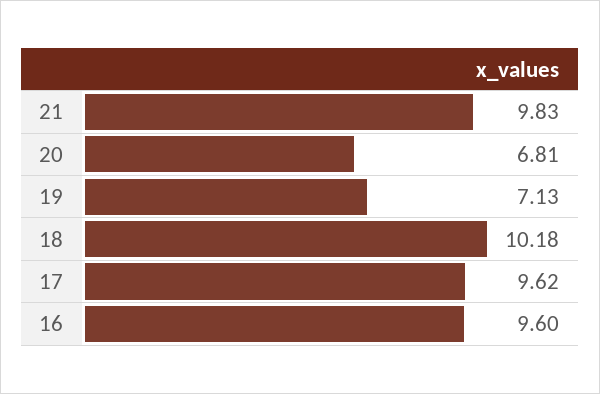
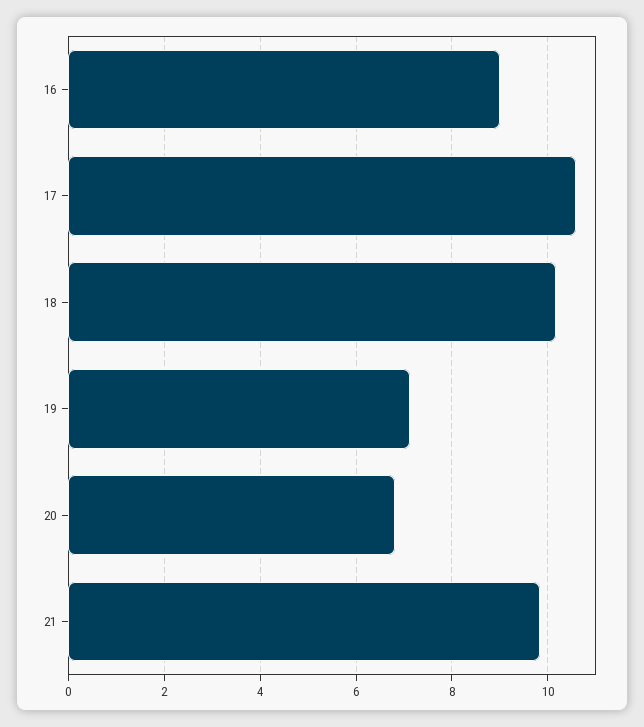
  {
    "21": 9.83,
    "20": 6.81,
    "19": 7.13,
    "18": 10.18,
-   "17": 9.62,
+   "17": 10.6,
-   "16": 9.6
+   "16": 9
  }

